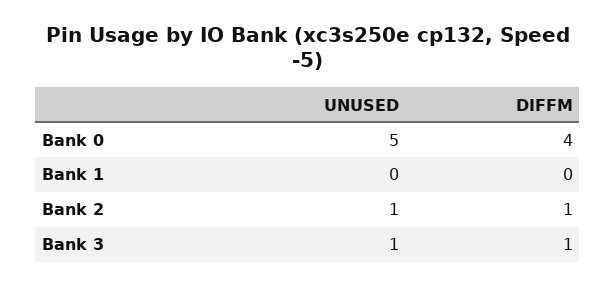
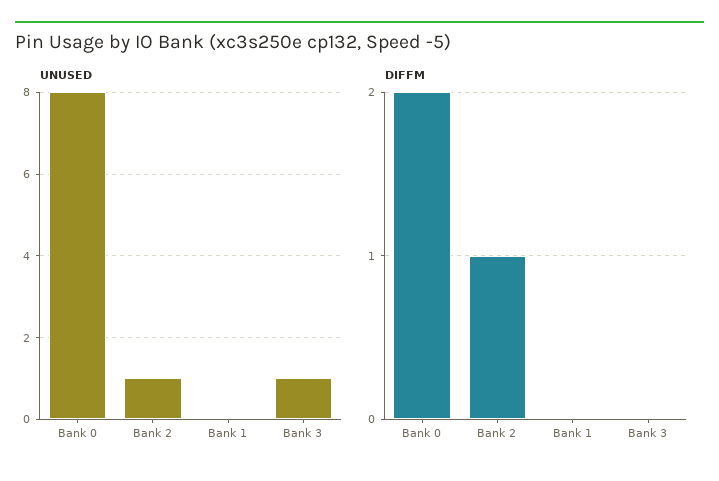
  {
    "UNUSED": {
-     "Bank 0": 5,
+     "Bank 0": 8,
      "Bank 1": 0,
      "Bank 2": 1,
      "Bank 3": 1
    },
    "DIFFM": {
-     "Bank 0": 4,
+     "Bank 0": 2,
      "Bank 1": 0,
      "Bank 2": 1,
-     "Bank 3": 1
+     "Bank 3": 0
    }
  }

